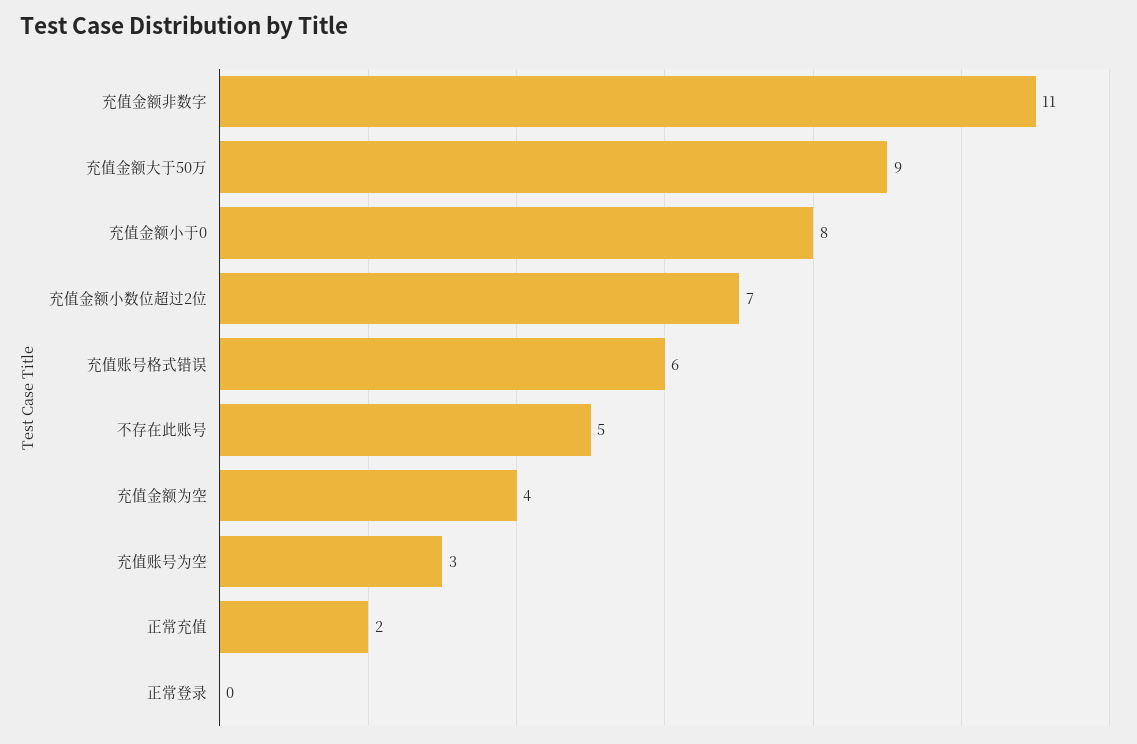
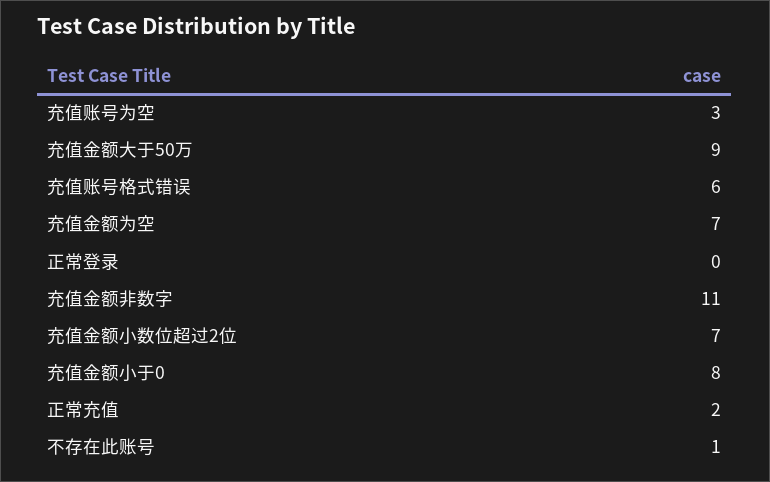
  {
    "充值金额非数字": 11,
    "充值金额大于50万": 9,
    "充值金额小于0": 8,
    "充值金额小数位超过2位": 7,
    "充值账号格式错误": 6,
-   "不存在此账号": 5,
+   "不存在此账号": 1,
-   "充值金额为空": 4,
+   "充值金额为空": 7,
    "充值账号为空": 3,
    "正常充值": 2,
    "正常登录": 0
  }

